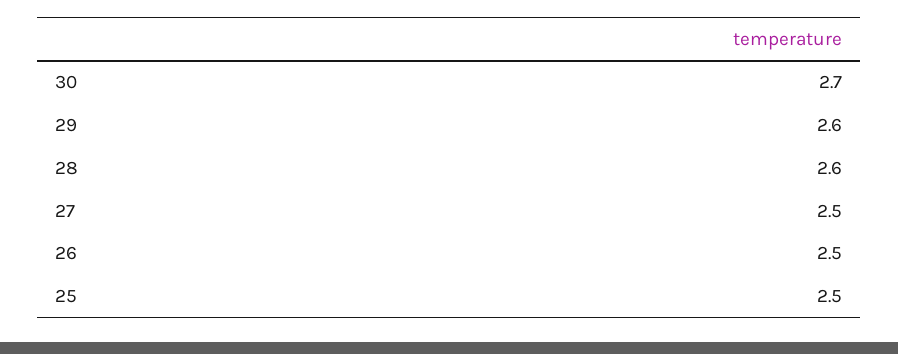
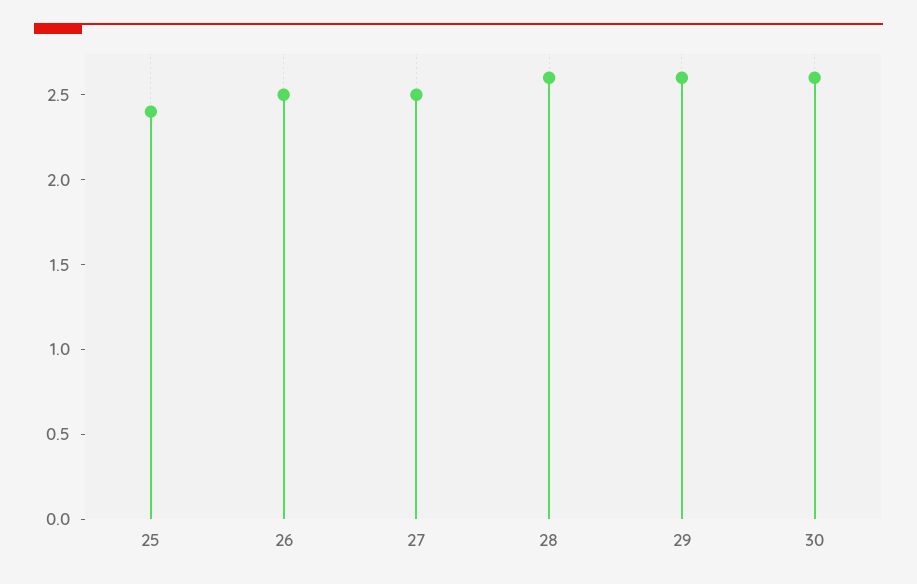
  {
-   "30": 2.7,
+   "30": 2.6,
    "29": 2.6,
    "28": 2.6,
    "27": 2.5,
    "26": 2.5,
-   "25": 2.5
+   "25": 2.4
  }

